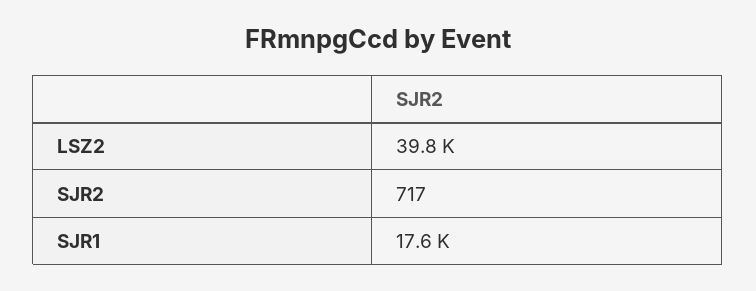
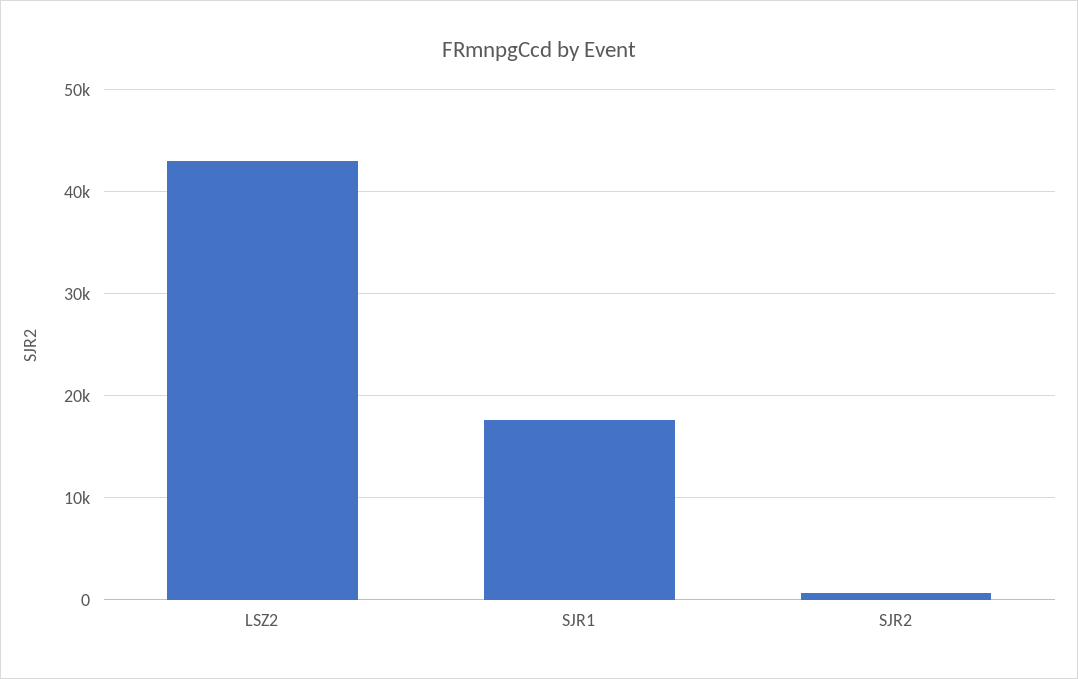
  {
-   "LSZ2": 39800,
+   "LSZ2": 43000,
    "SJR2": 717,
    "SJR1": 17600
  }

